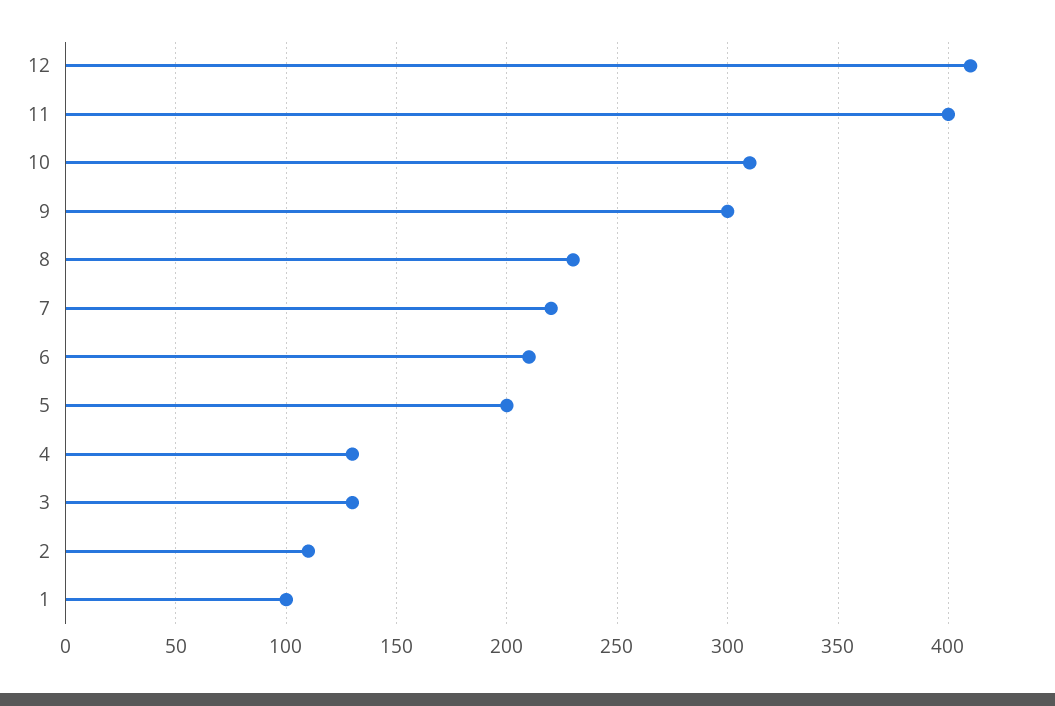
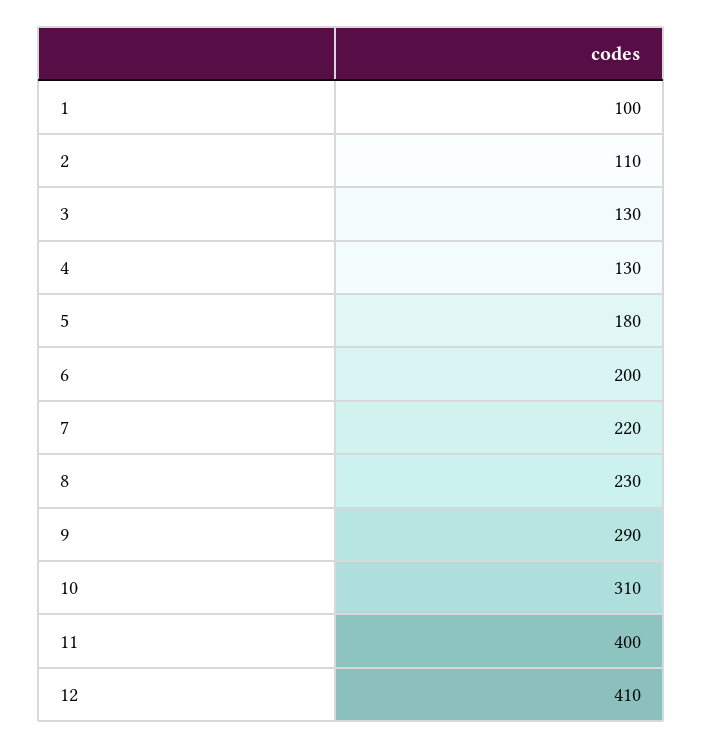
  {
    "12": 410,
    "11": 400,
    "10": 310,
-   "9": 300,
+   "9": 290,
    "8": 230,
    "7": 220,
-   "6": 210,
+   "6": 200,
-   "5": 200,
+   "5": 180,
    "4": 130,
    "3": 130,
    "2": 110,
    "1": 100
  }

